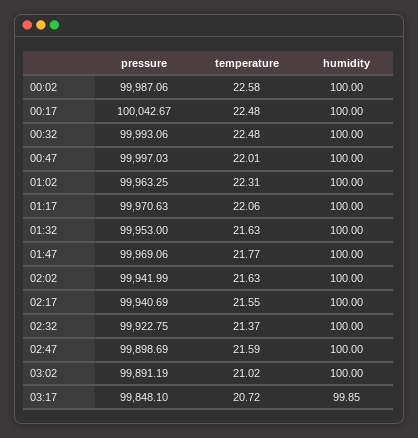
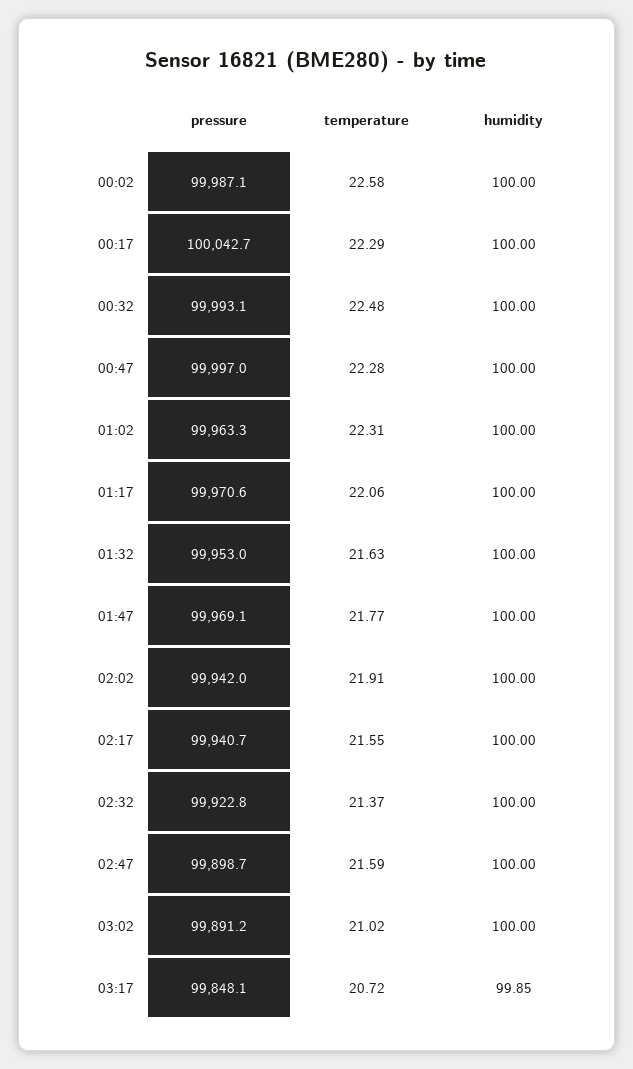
  {
    "pressure": {
      "00:02": 99987.06,
      "00:17": 100042.67,
      "00:32": 99993.06,
      "00:47": 99997.03,
      "01:02": 99963.25,
      "01:17": 99970.63,
      "01:32": 99953,
      "01:47": 99969.06,
      "02:02": 99941.99,
      "02:17": 99940.69,
      "02:32": 99922.75,
      "02:47": 99898.69,
      "03:02": 99891.19,
      "03:17": 99848.1
    },
    "temperature": {
      "00:02": 22.58,
-     "00:17": 22.48,
+     "00:17": 22.29,
      "00:32": 22.48,
-     "00:47": 22.01,
+     "00:47": 22.28,
      "01:02": 22.31,
      "01:17": 22.06,
      "01:32": 21.63,
      "01:47": 21.77,
-     "02:02": 21.63,
+     "02:02": 21.91,
      "02:17": 21.55,
      "02:32": 21.37,
      "02:47": 21.59,
      "03:02": 21.02,
      "03:17": 20.72
    },
    "humidity": {
      "00:02": 100,
      "00:17": 100,
      "00:32": 100,
      "00:47": 100,
      "01:02": 100,
      "01:17": 100,
      "01:32": 100,
      "01:47": 100,
      "02:02": 100,
      "02:17": 100,
      "02:32": 100,
      "02:47": 100,
      "03:02": 100,
      "03:17": 99.85
    }
  }

